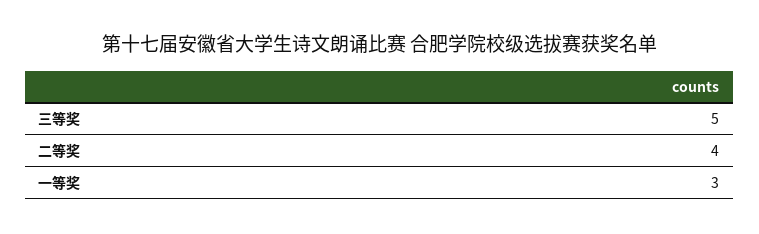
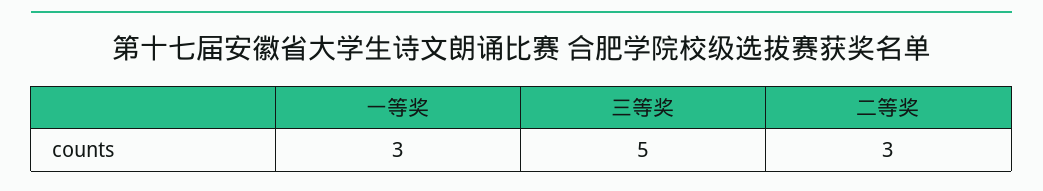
  {
    "三等奖": 5,
-   "二等奖": 4,
+   "二等奖": 3,
    "一等奖": 3
  }

